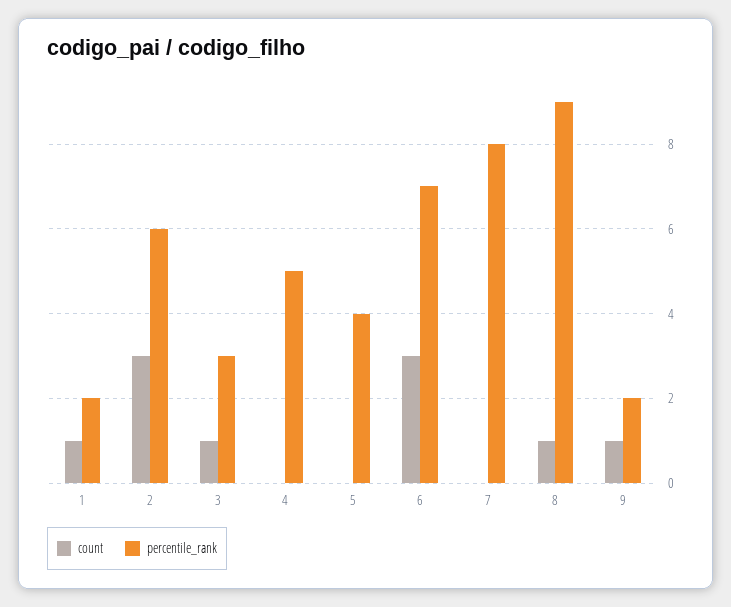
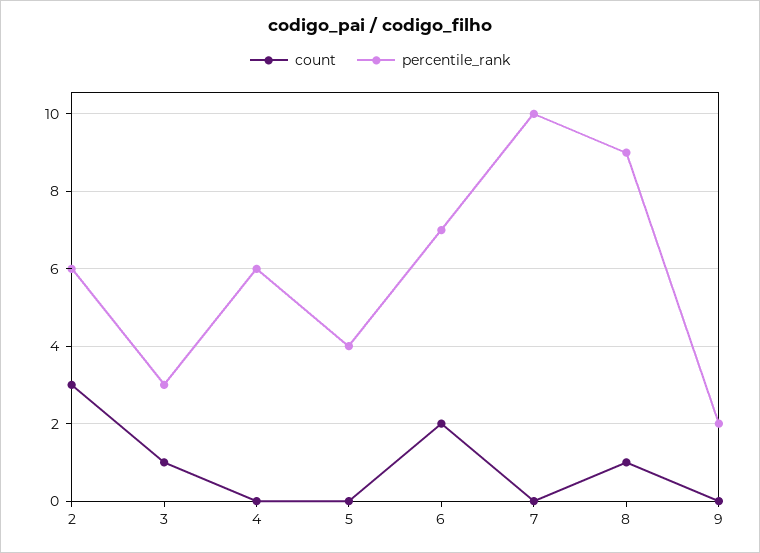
  {
    "count": {
-     "1": 1,
      "2": 3,
      "3": 1,
      "4": 0,
      "5": 0,
-     "6": 3,
+     "6": 2,
      "7": 0,
      "8": 1,
-     "9": 1
+     "9": 0
    },
    "percentile_rank": {
-     "1": 2,
      "2": 6,
      "3": 3,
-     "4": 5,
+     "4": 6,
      "5": 4,
      "6": 7,
-     "7": 8,
+     "7": 10,
      "8": 9,
      "9": 2
    }
  }

